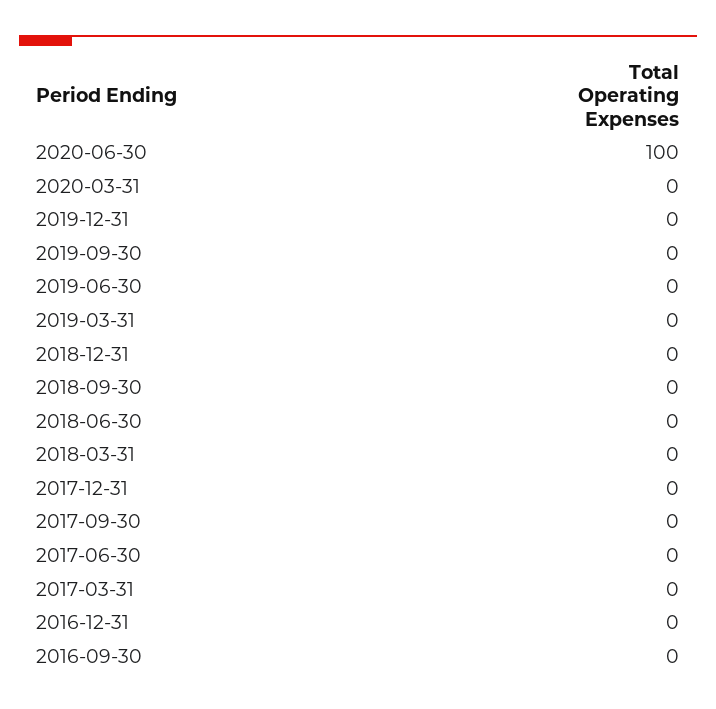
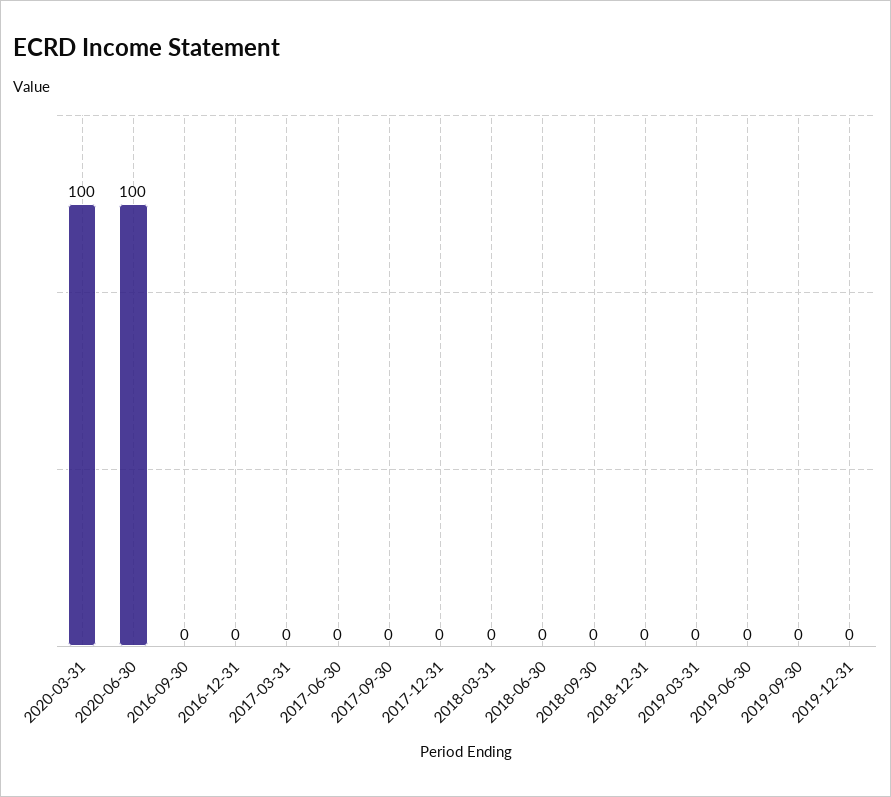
  {
    "2020-06-30": 100,
-   "2020-03-31": 0,
+   "2020-03-31": 100,
    "2019-12-31": 0,
    "2019-09-30": 0,
    "2019-06-30": 0,
    "2019-03-31": 0,
    "2018-12-31": 0,
    "2018-09-30": 0,
    "2018-06-30": 0,
    "2018-03-31": 0,
    "2017-12-31": 0,
    "2017-09-30": 0,
    "2017-06-30": 0,
    "2017-03-31": 0,
    "2016-12-31": 0,
    "2016-09-30": 0
  }

